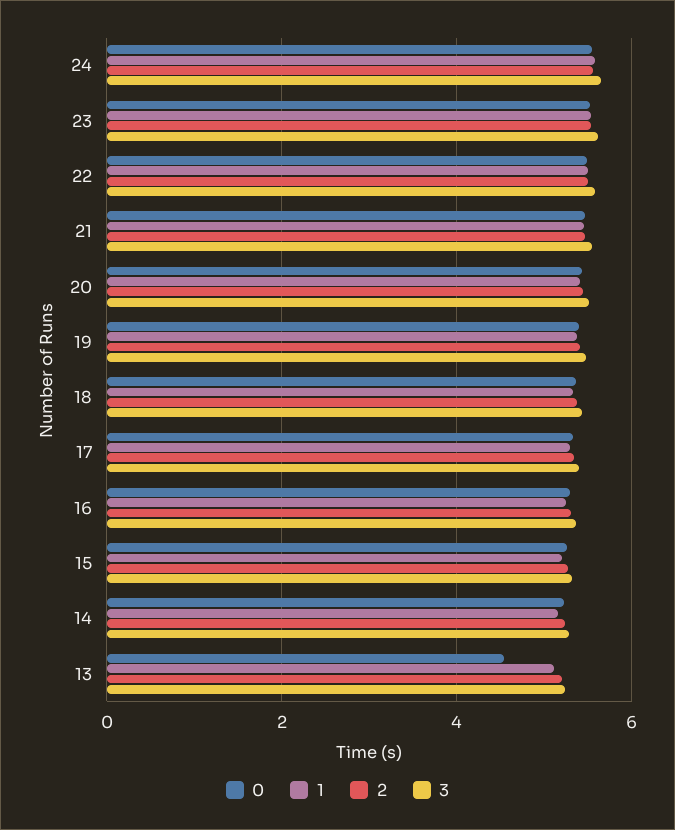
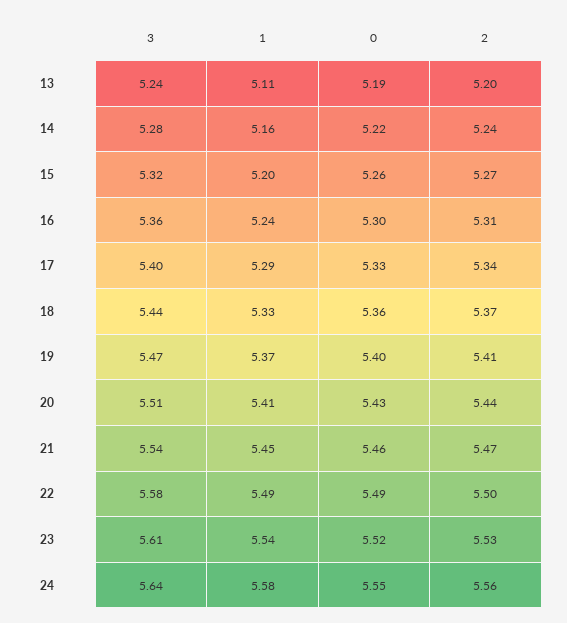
  {
    "0": {
      "24": 5.55,
      "23": 5.52,
      "22": 5.49,
      "21": 5.46,
      "20": 5.43,
      "19": 5.4,
      "18": 5.36,
      "17": 5.33,
      "16": 5.3,
      "15": 5.26,
      "14": 5.22,
-     "13": 4.6
+     "13": 5.19
    },
    "1": {
      "24": 5.58,
      "23": 5.54,
      "22": 5.49,
      "21": 5.45,
      "20": 5.41,
      "19": 5.37,
      "18": 5.33,
      "17": 5.29,
      "16": 5.24,
      "15": 5.2,
      "14": 5.16,
      "13": 5.11
    },
    "2": {
      "24": 5.56,
      "23": 5.53,
      "22": 5.5,
      "21": 5.47,
      "20": 5.44,
      "19": 5.41,
      "18": 5.37,
      "17": 5.34,
      "16": 5.31,
      "15": 5.27,
      "14": 5.24,
      "13": 5.2
    },
    "3": {
      "24": 5.64,
      "23": 5.61,
      "22": 5.58,
      "21": 5.54,
      "20": 5.51,
      "19": 5.47,
      "18": 5.44,
      "17": 5.4,
      "16": 5.36,
      "15": 5.32,
      "14": 5.28,
      "13": 5.24
    }
  }

